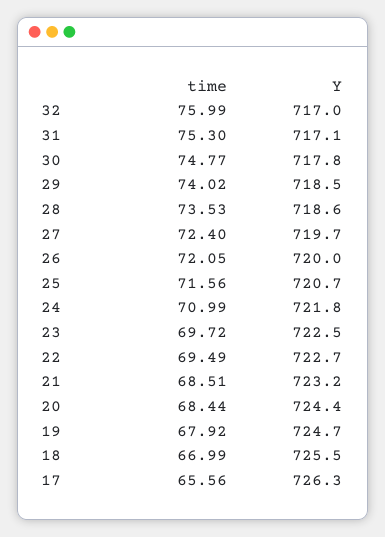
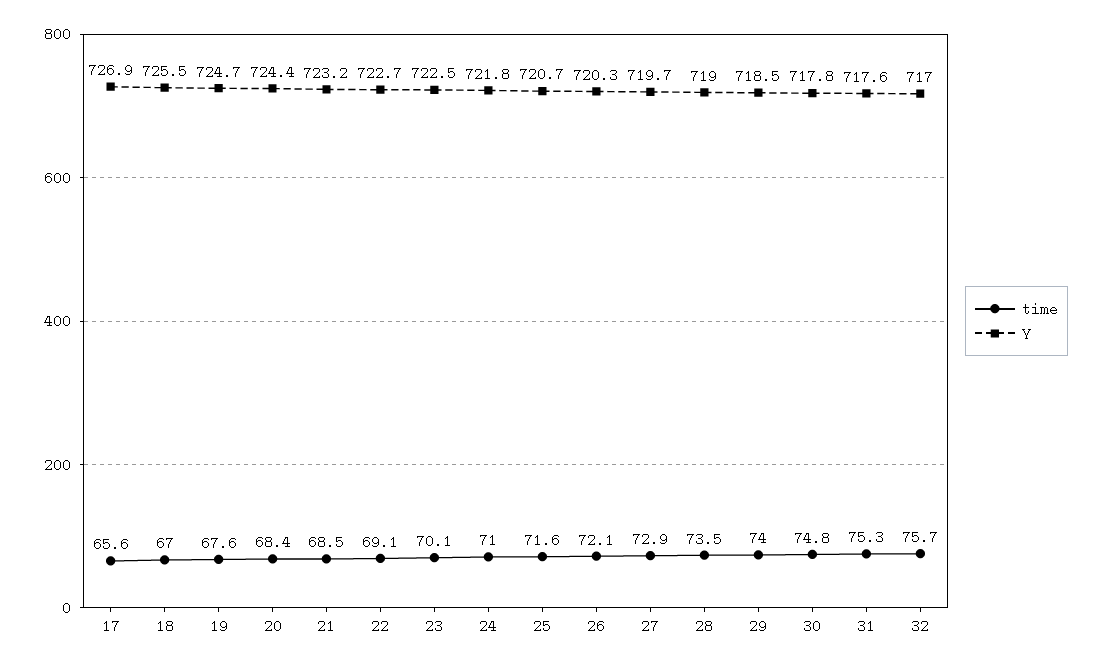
  {
    "time": {
-     "32": 75.99,
+     "32": 75.7,
      "31": 75.3,
      "30": 74.77,
      "29": 74.02,
      "28": 73.53,
-     "27": 72.4,
+     "27": 72.9,
      "26": 72.05,
      "25": 71.56,
      "24": 70.99,
-     "23": 69.72,
+     "23": 70.1,
-     "22": 69.49,
+     "22": 69.1,
      "21": 68.51,
      "20": 68.44,
-     "19": 67.92,
+     "19": 67.6,
      "18": 66.99,
      "17": 65.56
    },
    "Y": {
      "32": 717,
-     "31": 717.1,
+     "31": 717.6,
      "30": 717.8,
      "29": 718.5,
-     "28": 718.6,
+     "28": 719,
      "27": 719.7,
-     "26": 720,
+     "26": 720.3,
      "25": 720.7,
      "24": 721.8,
      "23": 722.5,
      "22": 722.7,
      "21": 723.2,
      "20": 724.4,
      "19": 724.7,
      "18": 725.5,
-     "17": 726.3
+     "17": 726.9
    }
  }

